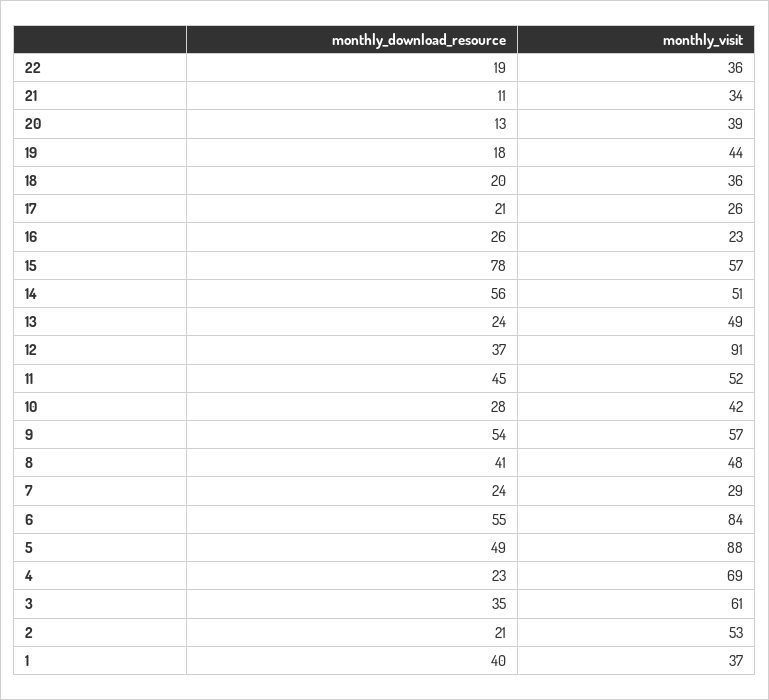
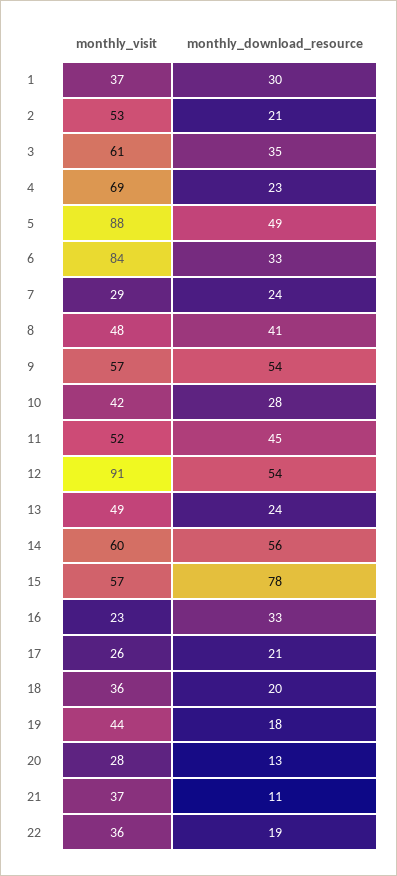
  {
    "monthly_download_resource": {
      "22": 19,
      "21": 11,
      "20": 13,
      "19": 18,
      "18": 20,
      "17": 21,
-     "16": 26,
+     "16": 33,
      "15": 78,
      "14": 56,
      "13": 24,
-     "12": 37,
+     "12": 54,
      "11": 45,
      "10": 28,
      "9": 54,
      "8": 41,
      "7": 24,
-     "6": 55,
+     "6": 33,
      "5": 49,
      "4": 23,
      "3": 35,
      "2": 21,
-     "1": 40
+     "1": 30
    },
    "monthly_visit": {
      "22": 36,
-     "21": 34,
+     "21": 37,
-     "20": 39,
+     "20": 28,
      "19": 44,
      "18": 36,
      "17": 26,
      "16": 23,
      "15": 57,
-     "14": 51,
+     "14": 60,
      "13": 49,
      "12": 91,
      "11": 52,
      "10": 42,
      "9": 57,
      "8": 48,
      "7": 29,
      "6": 84,
      "5": 88,
      "4": 69,
      "3": 61,
      "2": 53,
      "1": 37
    }
  }

